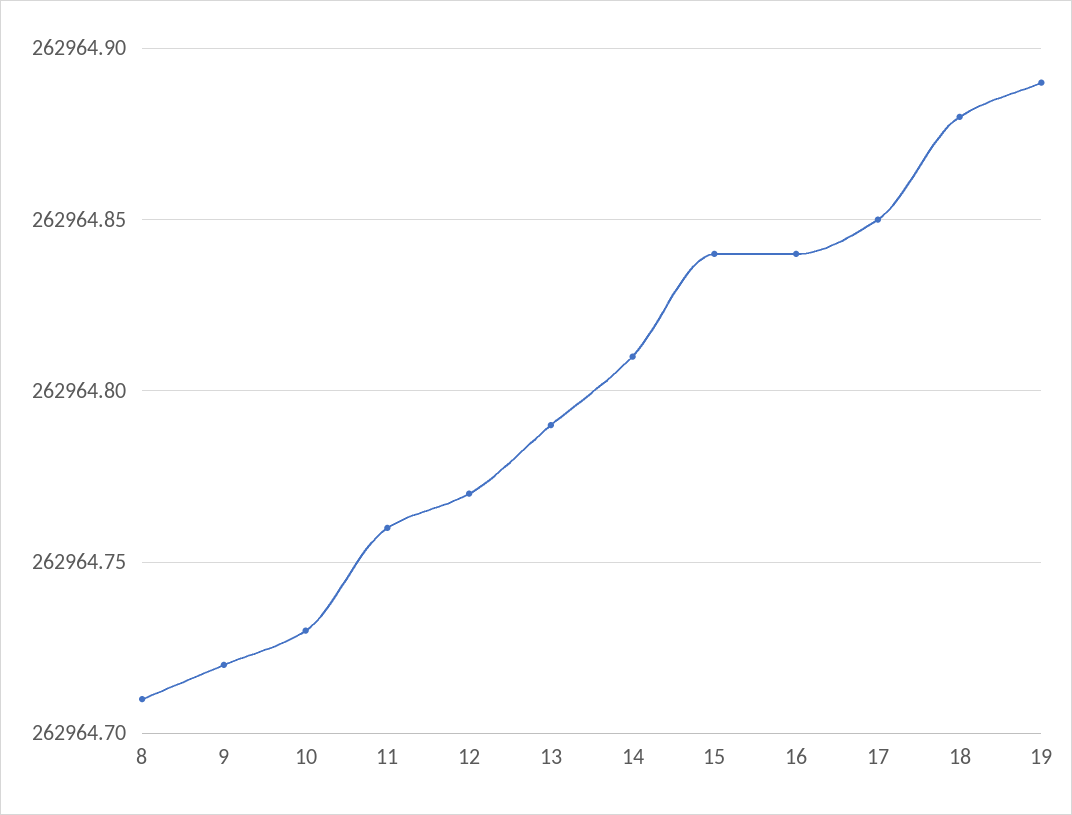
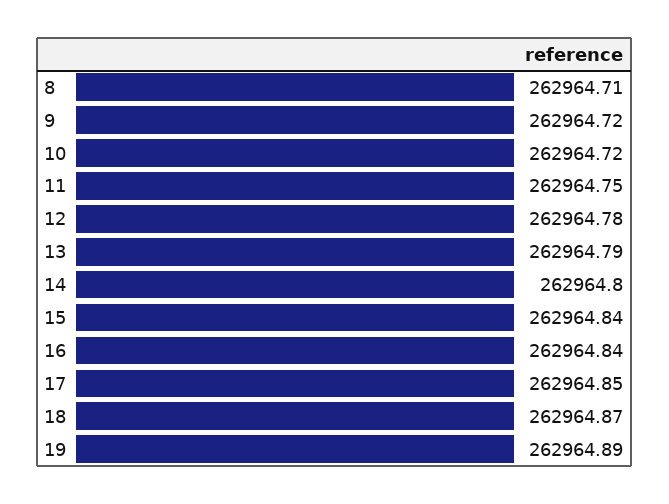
  {
    "8": 262964.71,
    "9": 262964.72,
-   "10": 262964.73,
+   "10": 262964.72,
-   "11": 262964.76,
+   "11": 262964.75,
-   "12": 262964.77,
+   "12": 262964.78,
    "13": 262964.79,
-   "14": 262964.81,
+   "14": 262964.8,
    "15": 262964.84,
    "16": 262964.84,
    "17": 262964.85,
-   "18": 262964.88,
+   "18": 262964.87,
    "19": 262964.89
  }

